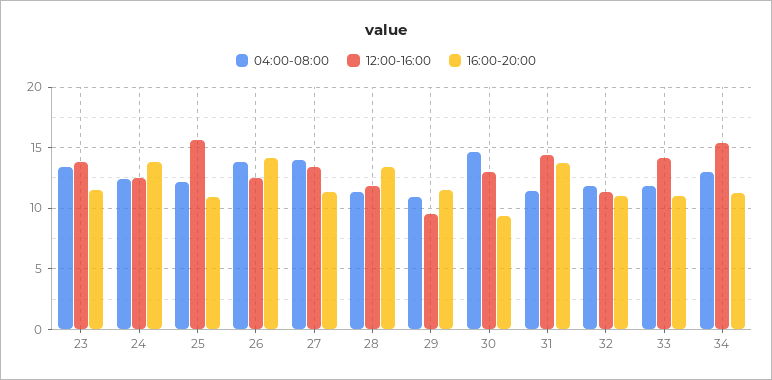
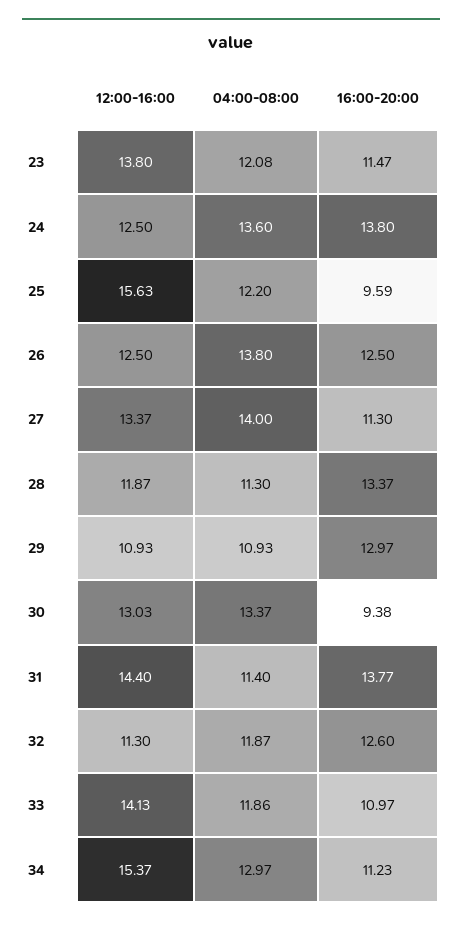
  {
    "04:00-08:00": {
-     "23": 13.5,
+     "23": 12.08,
-     "24": 12.5,
+     "24": 13.6,
      "25": 12.2,
      "26": 13.8,
      "27": 14,
      "28": 11.3,
      "29": 10.93,
-     "30": 14.5,
+     "30": 13.37,
      "31": 11.4,
      "32": 11.87,
      "33": 11.86,
      "34": 12.97
    },
    "12:00-16:00": {
      "23": 13.8,
      "24": 12.5,
      "25": 15.63,
      "26": 12.5,
      "27": 13.37,
      "28": 11.87,
-     "29": 9.5,
+     "29": 10.93,
      "30": 13.03,
      "31": 14.4,
      "32": 11.3,
      "33": 14.13,
      "34": 15.37
    },
    "16:00-20:00": {
      "23": 11.47,
      "24": 13.8,
-     "25": 11,
+     "25": 9.59,
-     "26": 14,
+     "26": 12.5,
      "27": 11.3,
      "28": 13.37,
-     "29": 11.5,
+     "29": 12.97,
      "30": 9.38,
      "31": 13.77,
-     "32": 11,
+     "32": 12.6,
      "33": 10.97,
      "34": 11.23
    }
  }

